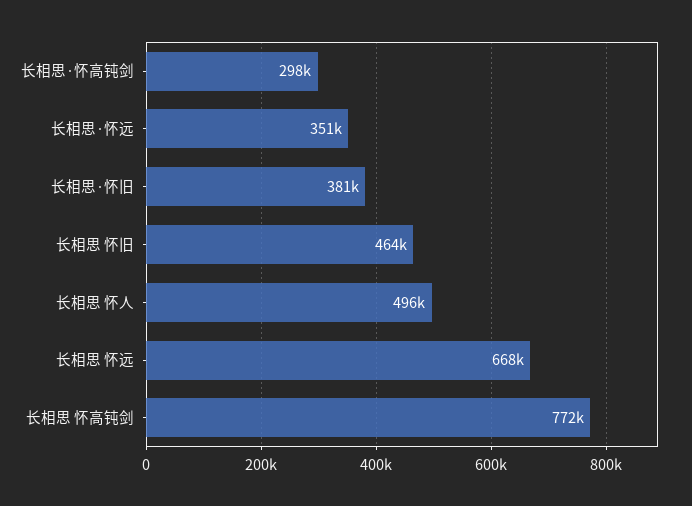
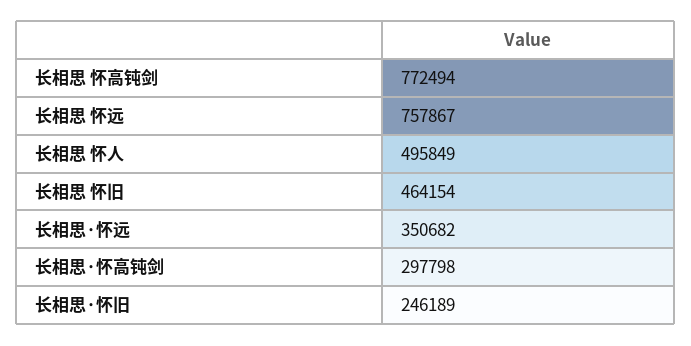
  {
    "长相思·怀高钝剑": 297798,
    "长相思·怀远": 350682,
-   "长相思·怀旧": 381000,
+   "长相思·怀旧": 246189,
    "长相思 怀旧": 464154,
    "长相思 怀人": 495849,
-   "长相思 怀远": 668000,
+   "长相思 怀远": 757867,
    "长相思 怀高钝剑": 772494
  }

